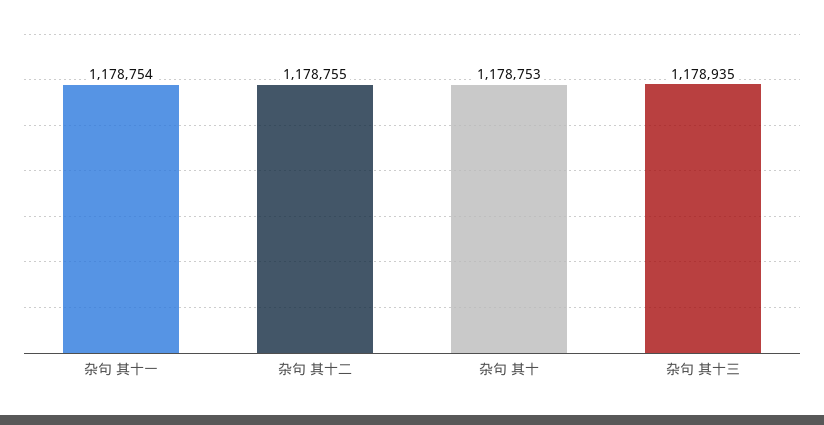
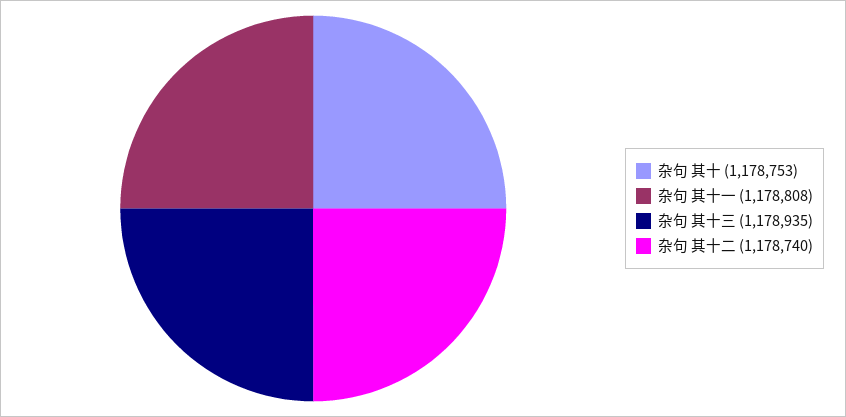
  {
-   "杂句 其十一": 1178754,
+   "杂句 其十一": 1178808,
-   "杂句 其十二": 1178755,
+   "杂句 其十二": 1178740,
    "杂句 其十": 1178753,
    "杂句 其十三": 1178935
  }

